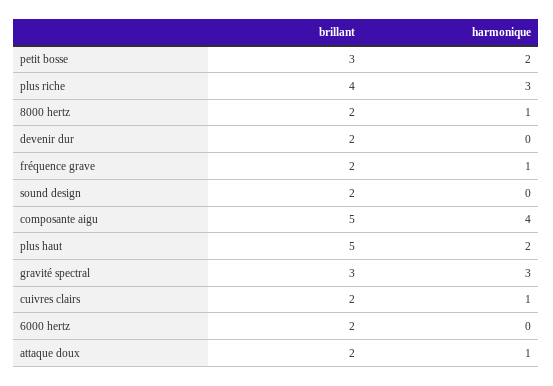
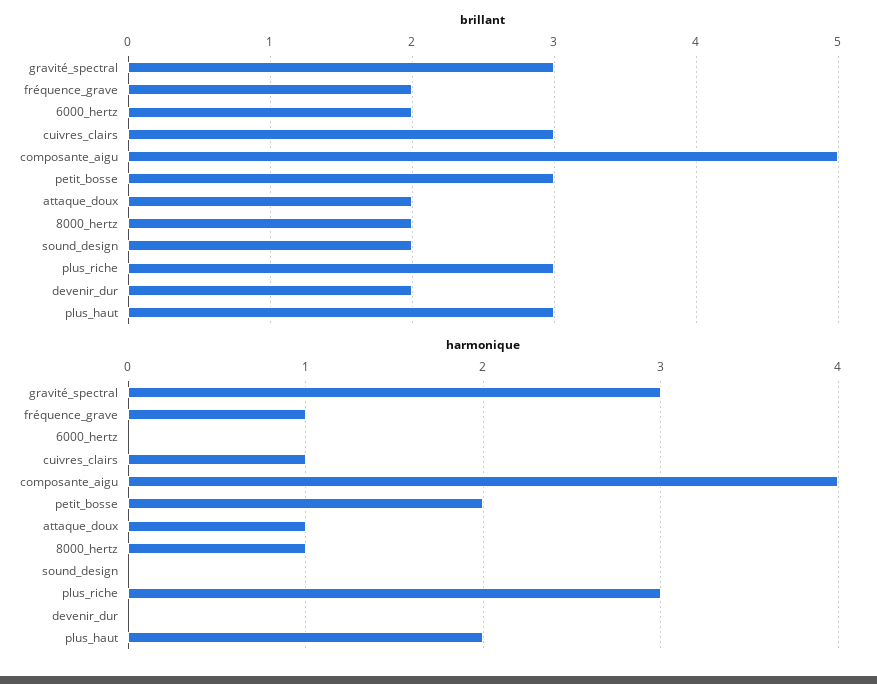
  {
    "brillant": {
      "petit bosse": 3,
-     "plus riche": 4,
+     "plus riche": 3,
      "8000 hertz": 2,
      "devenir dur": 2,
      "fréquence grave": 2,
      "sound design": 2,
      "composante aigu": 5,
-     "plus haut": 5,
+     "plus haut": 3,
      "gravité spectral": 3,
-     "cuivres clairs": 2,
+     "cuivres clairs": 3,
      "6000 hertz": 2,
      "attaque doux": 2
    },
    "harmonique": {
      "petit bosse": 2,
      "plus riche": 3,
      "8000 hertz": 1,
      "devenir dur": 0,
      "fréquence grave": 1,
      "sound design": 0,
      "composante aigu": 4,
      "plus haut": 2,
      "gravité spectral": 3,
      "cuivres clairs": 1,
      "6000 hertz": 0,
      "attaque doux": 1
    }
  }

